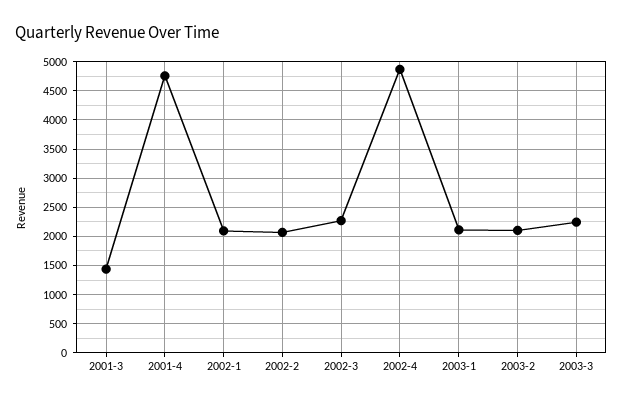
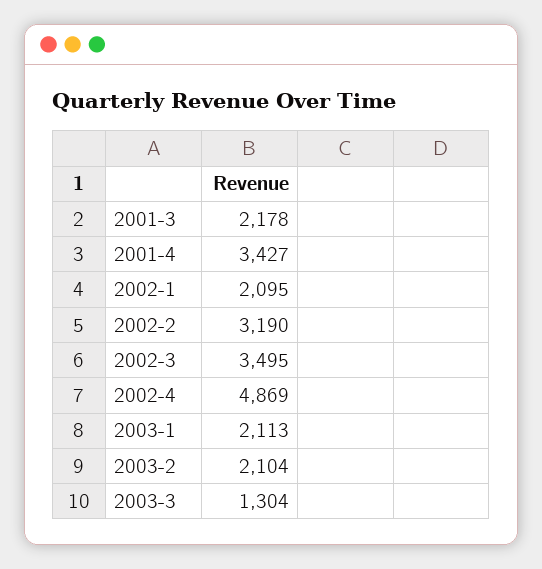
  {
-   "2001-3": 1500,
+   "2001-3": 2178,
-   "2001-4": 4750,
+   "2001-4": 3427,
    "2002-1": 2095,
-   "2002-2": 2000,
+   "2002-2": 3190,
-   "2002-3": 2250,
+   "2002-3": 3495,
    "2002-4": 4869,
    "2003-1": 2113,
    "2003-2": 2104,
-   "2003-3": 2250
+   "2003-3": 1304
  }

